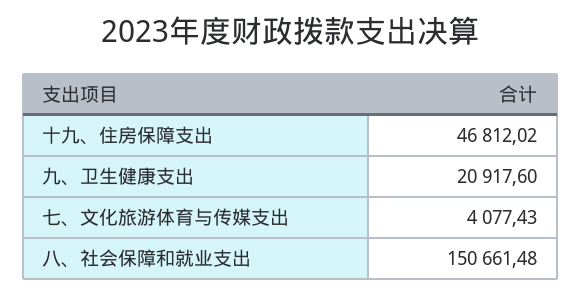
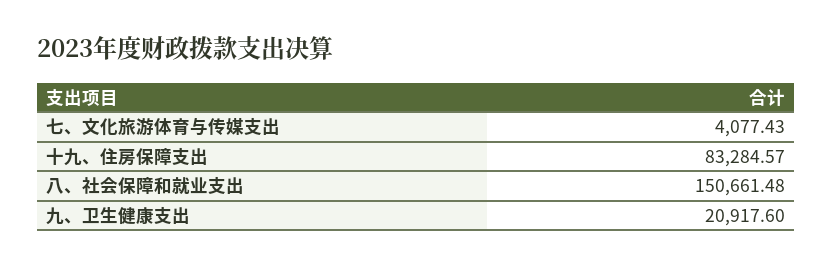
  {
-   "十九、住房保障支出": 46812.02,
+   "十九、住房保障支出": 83284.57,
    "九、卫生健康支出": 20917.6,
    "七、文化旅游体育与传媒支出": 4077.43,
    "八、社会保障和就业支出": 150661.48
  }

